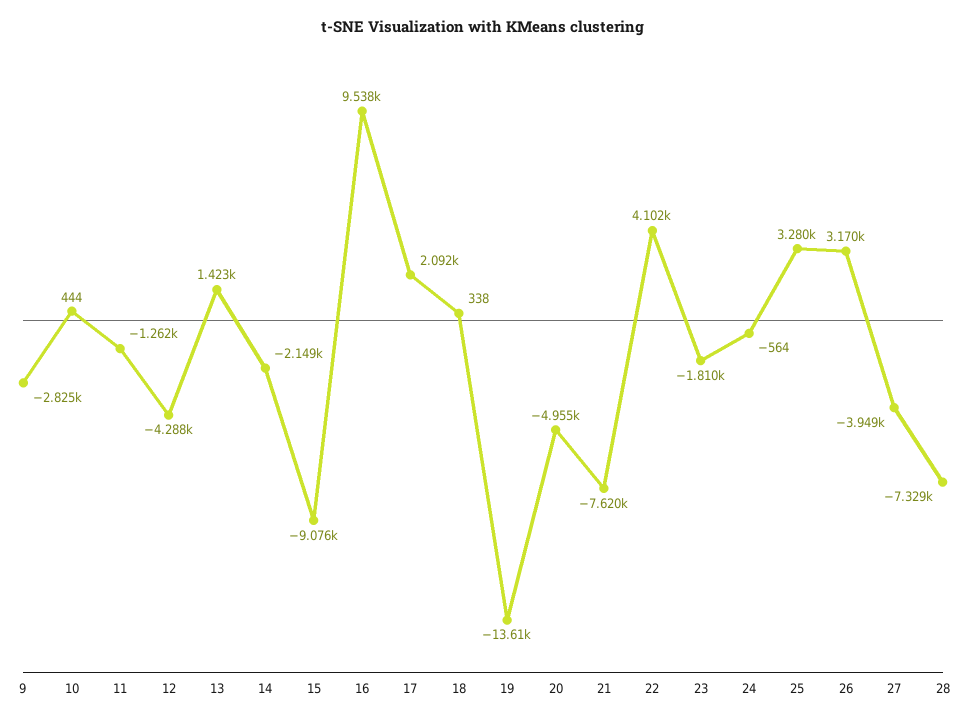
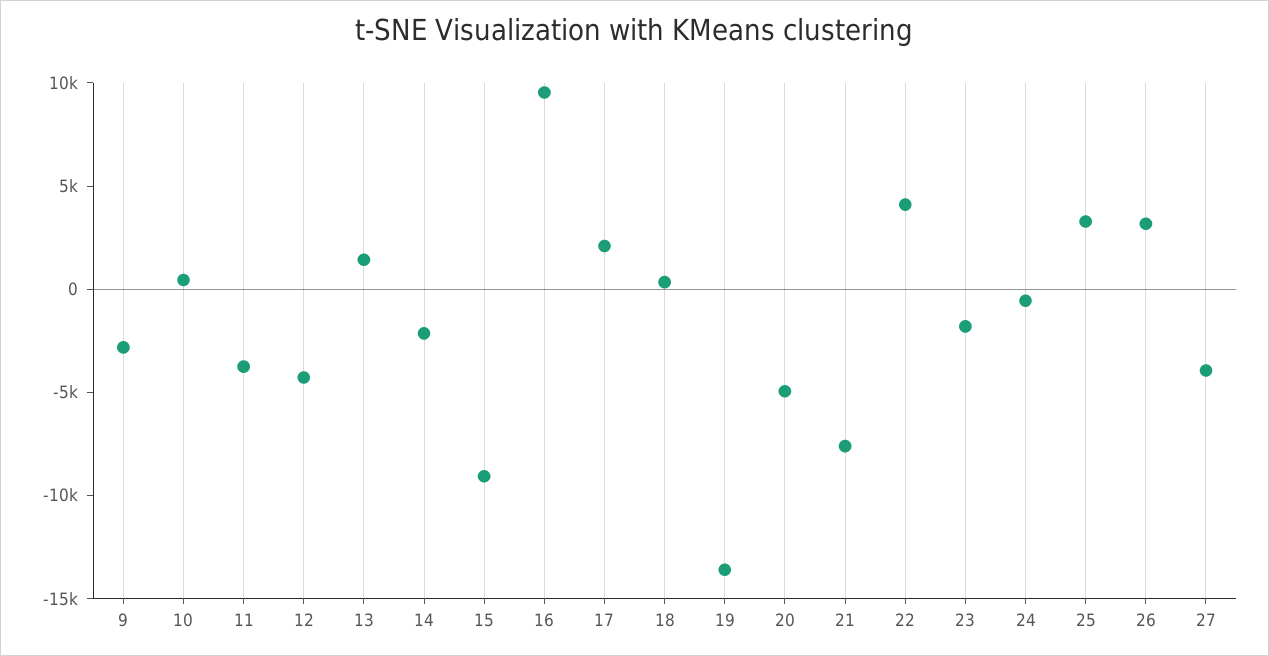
  {
    "9": -2825,
    "10": 444,
-   "11": -1262,
+   "11": -4000,
    "12": -4288,
    "13": 1423,
    "14": -2149,
    "15": -9076,
    "16": 9538,
    "17": 2092,
    "18": 338,
    "19": -13610,
    "20": -4955,
    "21": -7620,
    "22": 4102,
    "23": -1810,
    "24": -564,
    "25": 3280,
    "26": 3170,
-   "27": -3949,
+   "27": -3949
-   "28": -7329
  }

